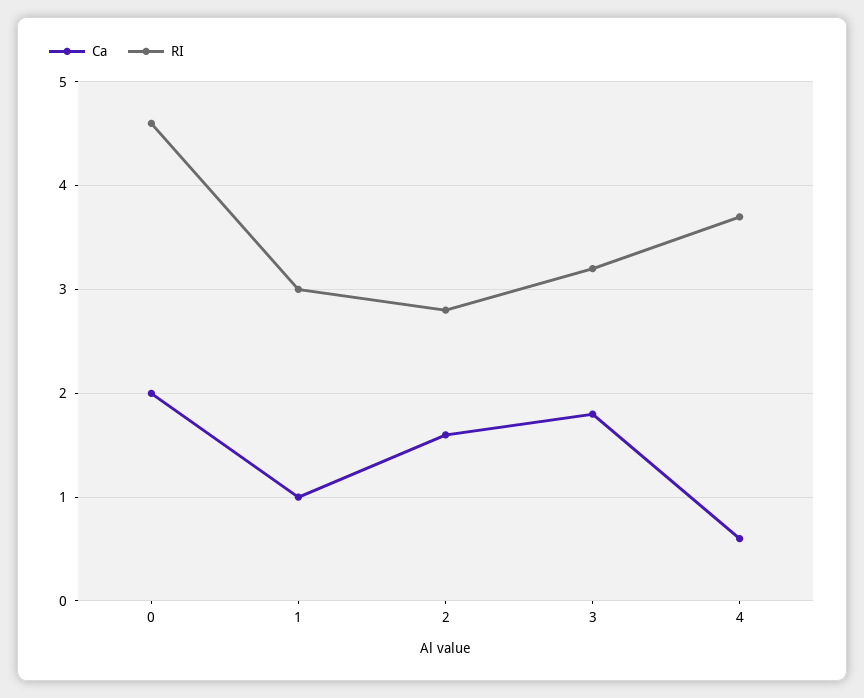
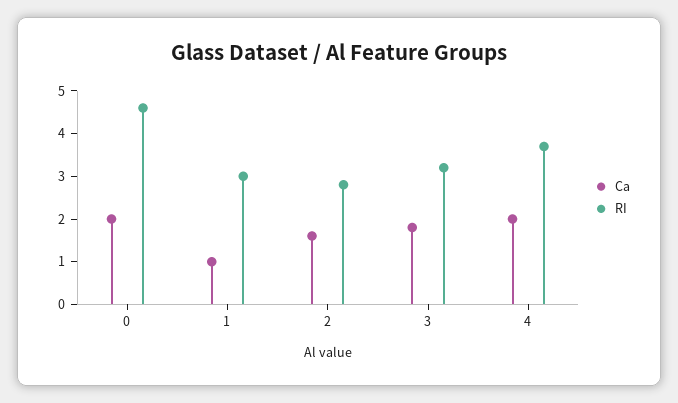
  {
    "Ca": {
      "0": 2,
      "1": 1,
      "2": 1.6,
      "3": 1.8,
-     "4": 0.6
+     "4": 2
    },
    "RI": {
      "0": 4.6,
      "1": 3,
      "2": 2.8,
      "3": 3.2,
      "4": 3.7
    }
  }

